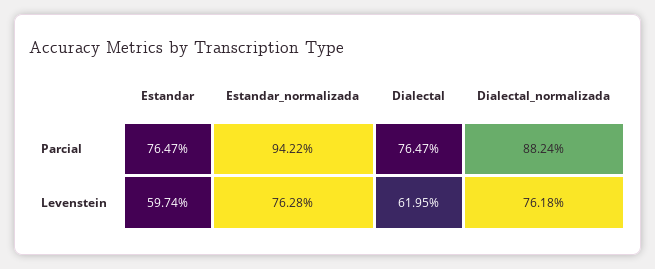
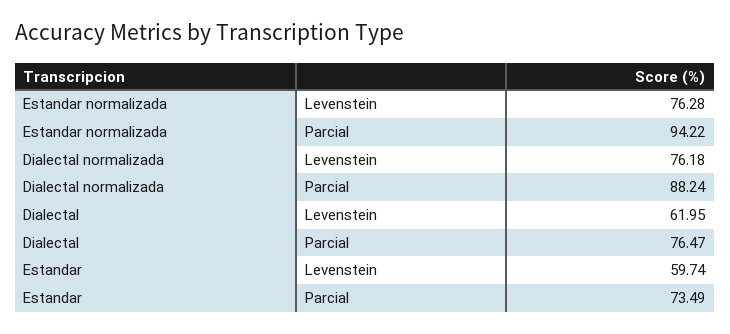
  {
    "Estandar": {
-     "Parcial": 76.47,
+     "Parcial": 73.49,
      "Levenstein": 59.74
    },
    "Estandar_normalizada": {
      "Parcial": 94.22,
      "Levenstein": 76.28
    },
    "Dialectal": {
      "Parcial": 76.47,
      "Levenstein": 61.95
    },
    "Dialectal_normalizada": {
      "Parcial": 88.24,
      "Levenstein": 76.18
    }
  }

